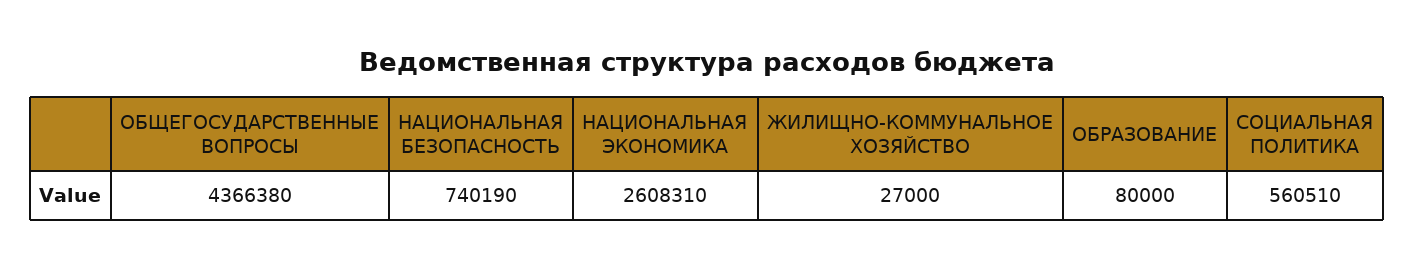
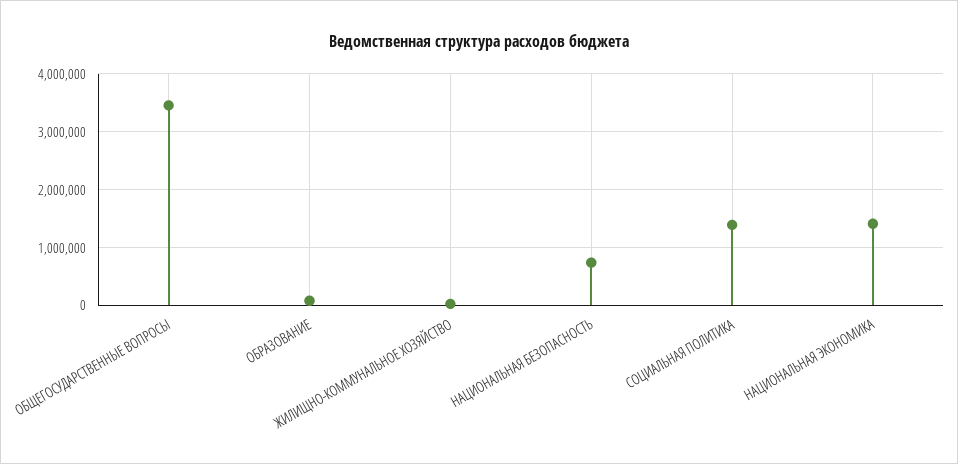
  {
-   "ОБЩЕГОСУДАРСТВЕННЫЕ ВОПРОСЫ": 4366380,
+   "ОБЩЕГОСУДАРСТВЕННЫЕ ВОПРОСЫ": 3400000,
    "НАЦИОНАЛЬНАЯ БЕЗОПАСНОСТЬ": 740190,
-   "НАЦИОНАЛЬНАЯ ЭКОНОМИКА": 2608310,
+   "НАЦИОНАЛЬНАЯ ЭКОНОМИКА": 1400000,
    "ЖИЛИЩНО-КОММУНАЛЬНОЕ ХОЗЯЙСТВО": 27000,
    "ОБРАЗОВАНИЕ": 80000,
-   "СОЦИАЛЬНАЯ ПОЛИТИКА": 560510
+   "СОЦИАЛЬНАЯ ПОЛИТИКА": 1400000
  }

